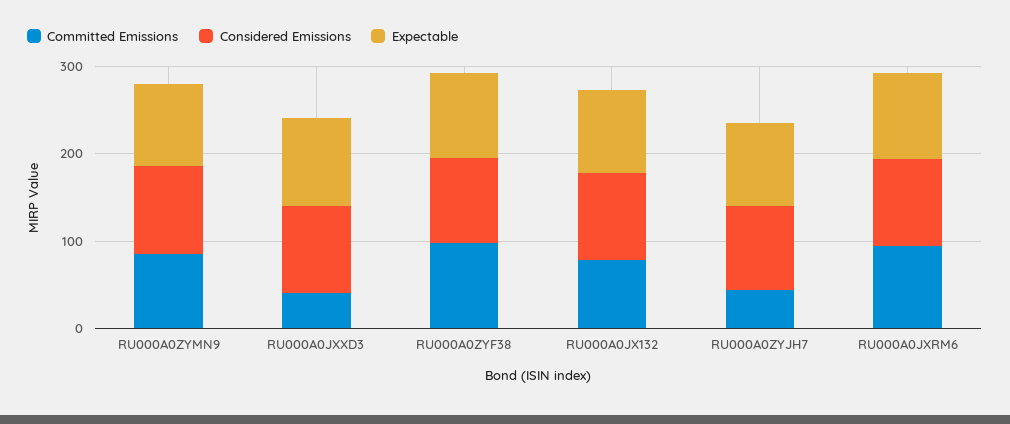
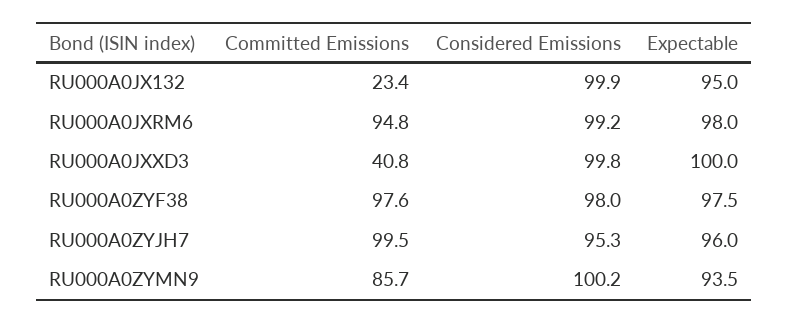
  {
    "Committed Emissions": {
      "RU000A0ZYMN9": 85.7,
      "RU000A0JXXD3": 40.8,
      "RU000A0ZYF38": 97.6,
-     "RU000A0JX132": 80,
+     "RU000A0JX132": 23.4,
-     "RU000A0ZYJH7": 40,
+     "RU000A0ZYJH7": 99.5,
      "RU000A0JXRM6": 94.8
    },
    "Considered Emissions": {
      "RU000A0ZYMN9": 100.2,
      "RU000A0JXXD3": 99.8,
      "RU000A0ZYF38": 98,
      "RU000A0JX132": 99.9,
      "RU000A0ZYJH7": 95.3,
      "RU000A0JXRM6": 99.2
    },
    "Expectable": {
      "RU000A0ZYMN9": 93.5,
      "RU000A0JXXD3": 100,
      "RU000A0ZYF38": 97.5,
      "RU000A0JX132": 95,
      "RU000A0ZYJH7": 96,
      "RU000A0JXRM6": 98
    }
  }

